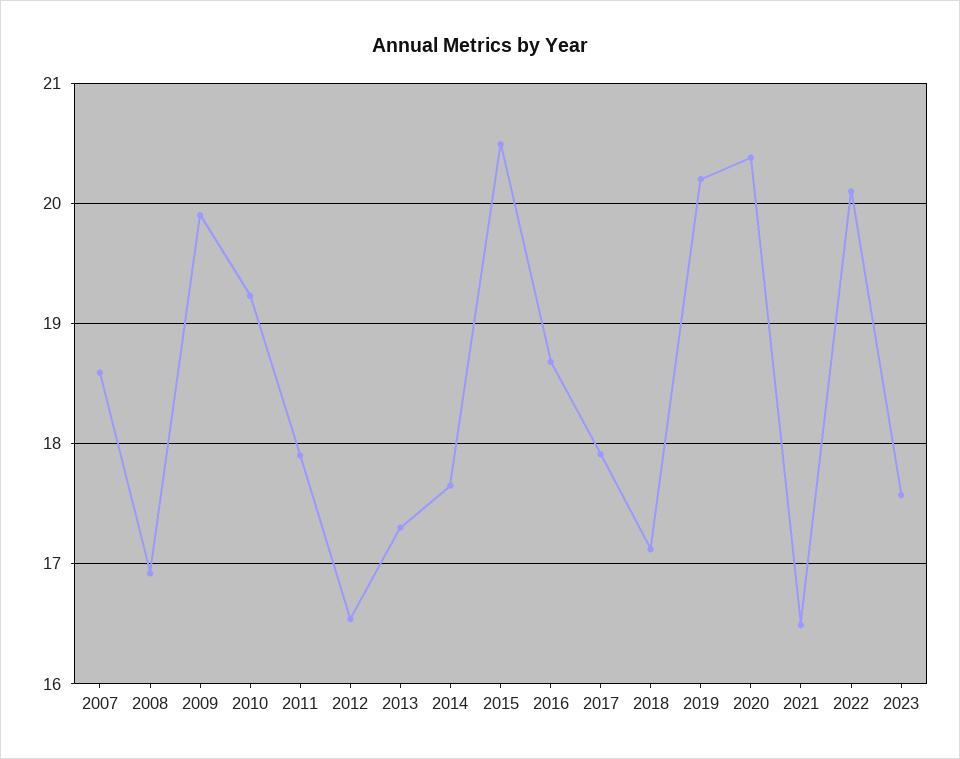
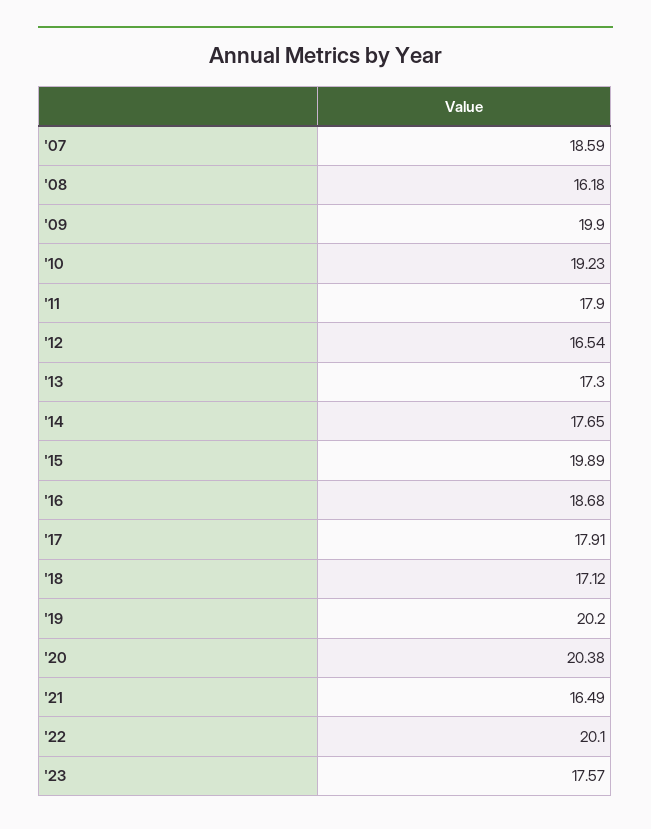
  {
    "2007": 18.59,
-   "2008": 16.9,
+   "2008": 16.18,
    "2009": 19.9,
    "2010": 19.23,
    "2011": 17.9,
    "2012": 16.54,
    "2013": 17.3,
    "2014": 17.65,
-   "2015": 20.5,
+   "2015": 19.89,
    "2016": 18.68,
    "2017": 17.91,
    "2018": 17.12,
    "2019": 20.2,
    "2020": 20.38,
    "2021": 16.49,
    "2022": 20.1,
    "2023": 17.57
  }

